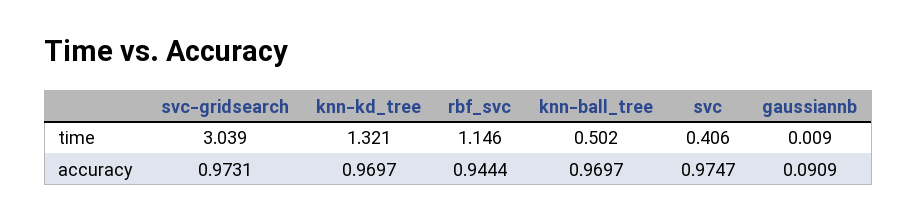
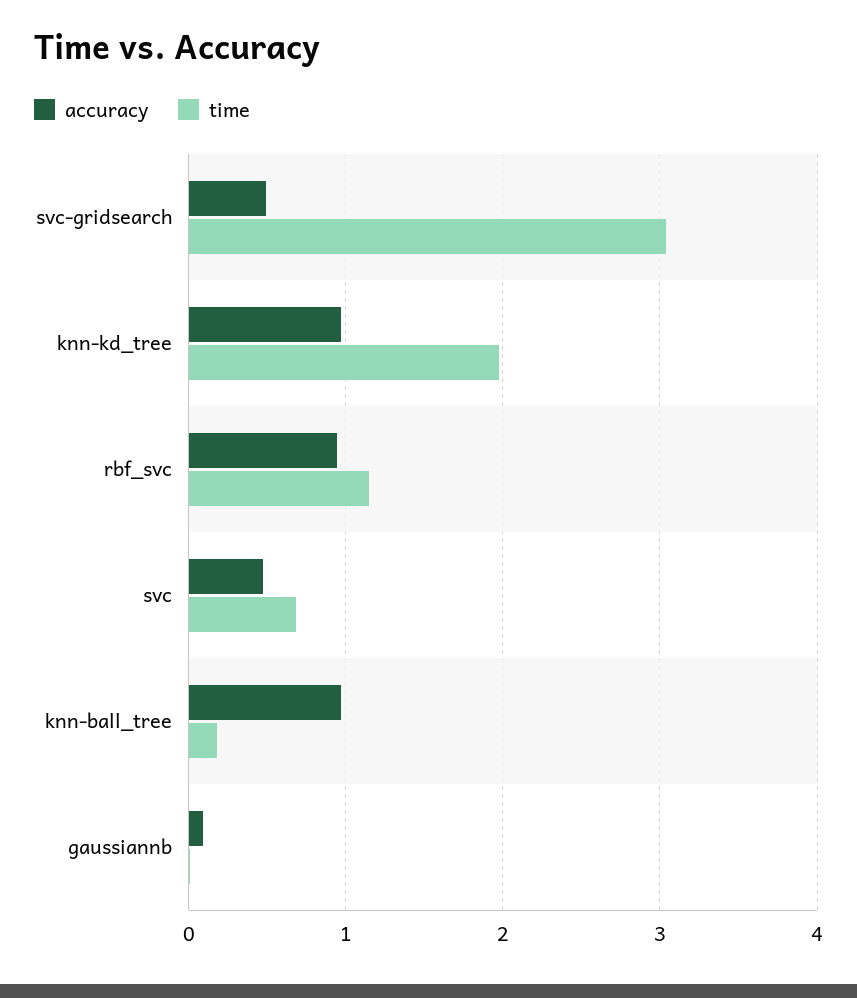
  {
    "time": {
      "svc-gridsearch": 3.039,
-     "knn-kd_tree": 1.321,
+     "knn-kd_tree": 2,
      "rbf_svc": 1.146,
-     "knn-ball_tree": 0.502,
+     "knn-ball_tree": 0.2,
-     "svc": 0.406,
+     "svc": 0.7,
      "gaussiannb": 0.009
    },
    "accuracy": {
-     "svc-gridsearch": 0.9731,
+     "svc-gridsearch": 0.5,
      "knn-kd_tree": 0.9697,
      "rbf_svc": 0.9444,
      "knn-ball_tree": 0.9697,
-     "svc": 0.9747,
+     "svc": 0.5,
      "gaussiannb": 0.0909
    }
  }

